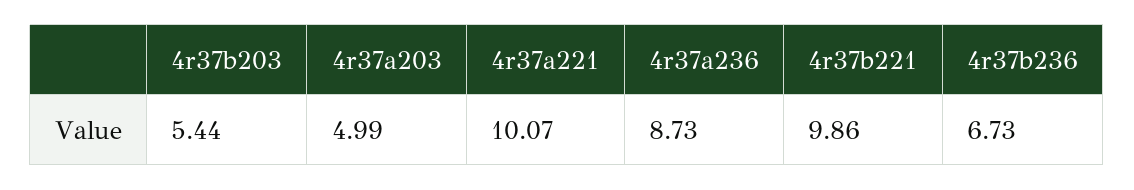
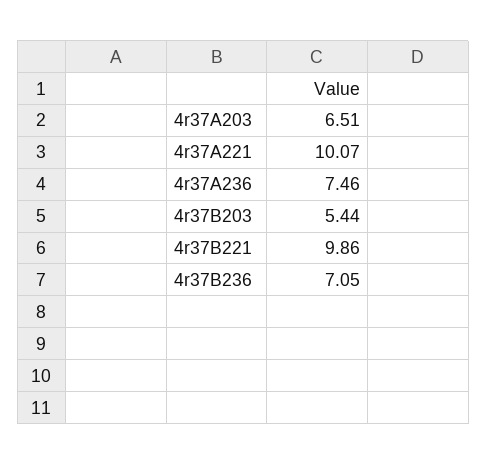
  {
    "4r37b203": 5.44,
-   "4r37a203": 4.99,
+   "4r37a203": 6.51,
    "4r37a221": 10.07,
-   "4r37a236": 8.73,
+   "4r37a236": 7.46,
    "4r37b221": 9.86,
-   "4r37b236": 6.73
+   "4r37b236": 7.05
  }

